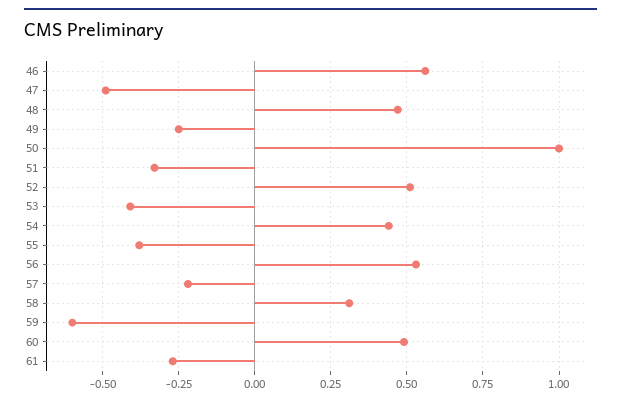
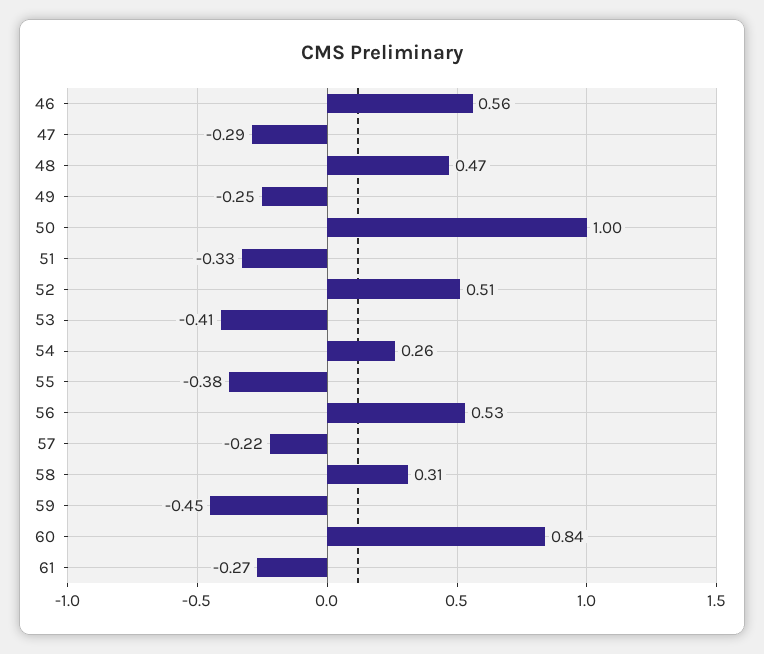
  {
    "46": 0.56,
-   "47": -0.5,
+   "47": -0.29,
    "48": 0.47,
    "49": -0.25,
    "50": 1,
    "51": -0.33,
    "52": 0.51,
    "53": -0.41,
-   "54": 0.45,
+   "54": 0.26,
    "55": -0.38,
    "56": 0.53,
    "57": -0.22,
    "58": 0.31,
-   "59": -0.6,
+   "59": -0.45,
-   "60": 0.5,
+   "60": 0.84,
    "61": -0.27
  }

